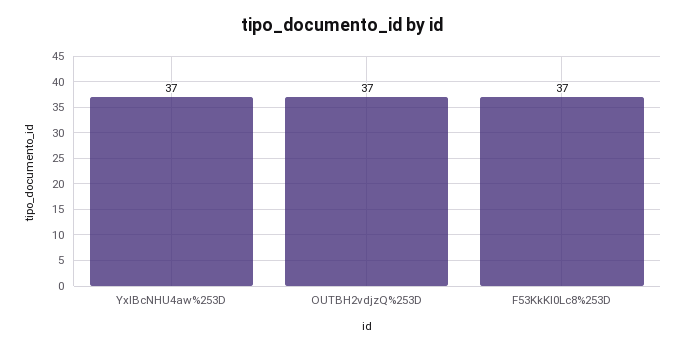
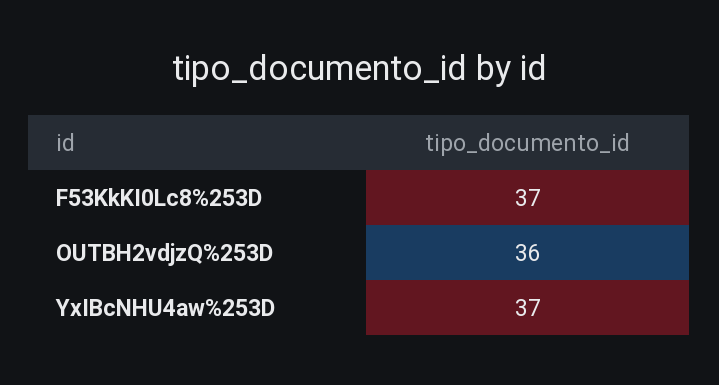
  {
    "YxIBcNHU4aw%253D": 37,
-   "OUTBH2vdjzQ%253D": 37,
+   "OUTBH2vdjzQ%253D": 36,
    "F53KkKI0Lc8%253D": 37
  }

